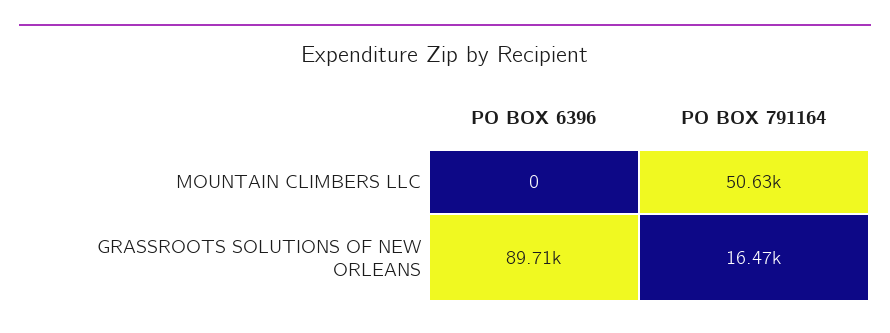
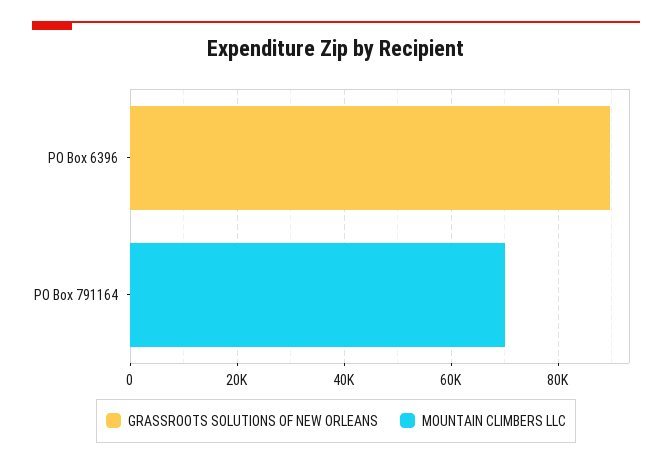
  {
    "MOUNTAIN CLIMBERS LLC": {
      "PO BOX 6396": 0,
-     "PO BOX 791164": 50630
+     "PO BOX 791164": 70000
    },
    "GRASSROOTS SOLUTIONS OF NEW ORLEANS": {
      "PO BOX 6396": 89710,
-     "PO BOX 791164": 16470
+     "PO BOX 791164": 0
    }
  }

